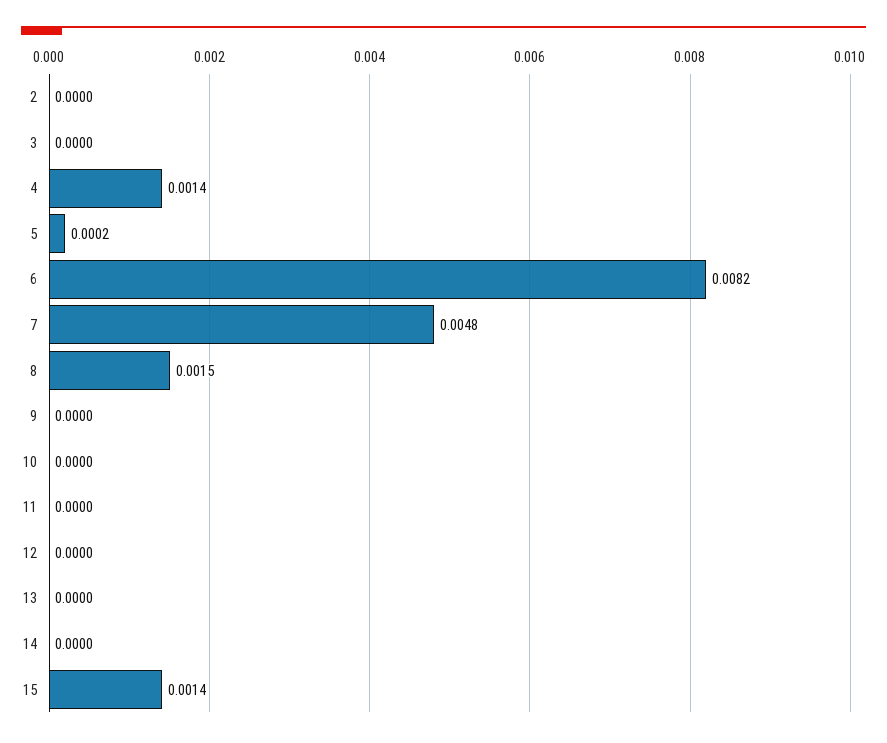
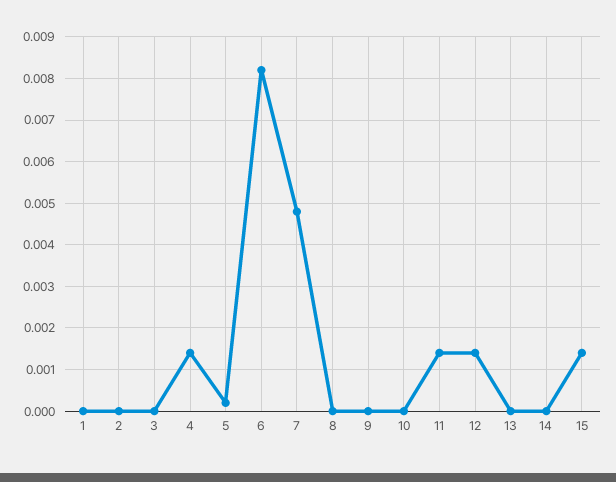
  {
    "2": 0,
    "3": 0,
    "4": 0.0014,
    "5": 0.0002,
    "6": 0.0082,
    "7": 0.0048,
-   "8": 0.0015,
+   "8": 0,
    "9": 0,
    "10": 0,
-   "11": 0,
+   "11": 0.0015,
-   "12": 0,
+   "12": 0.0015,
    "13": 0,
    "14": 0,
-   "15": 0.0014
+   "15": 0.0014,
+   "1": 0
  }

